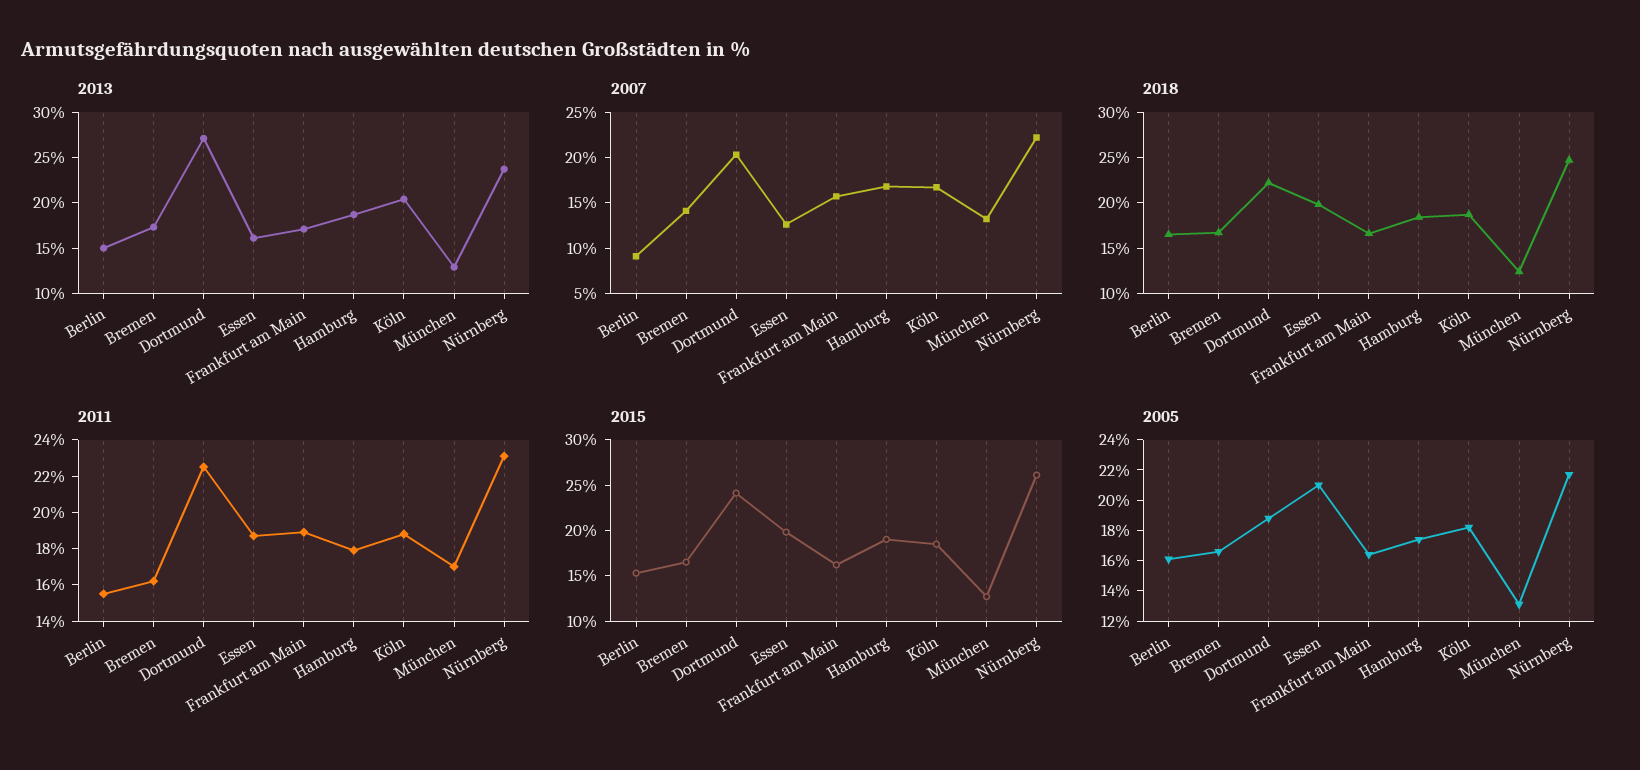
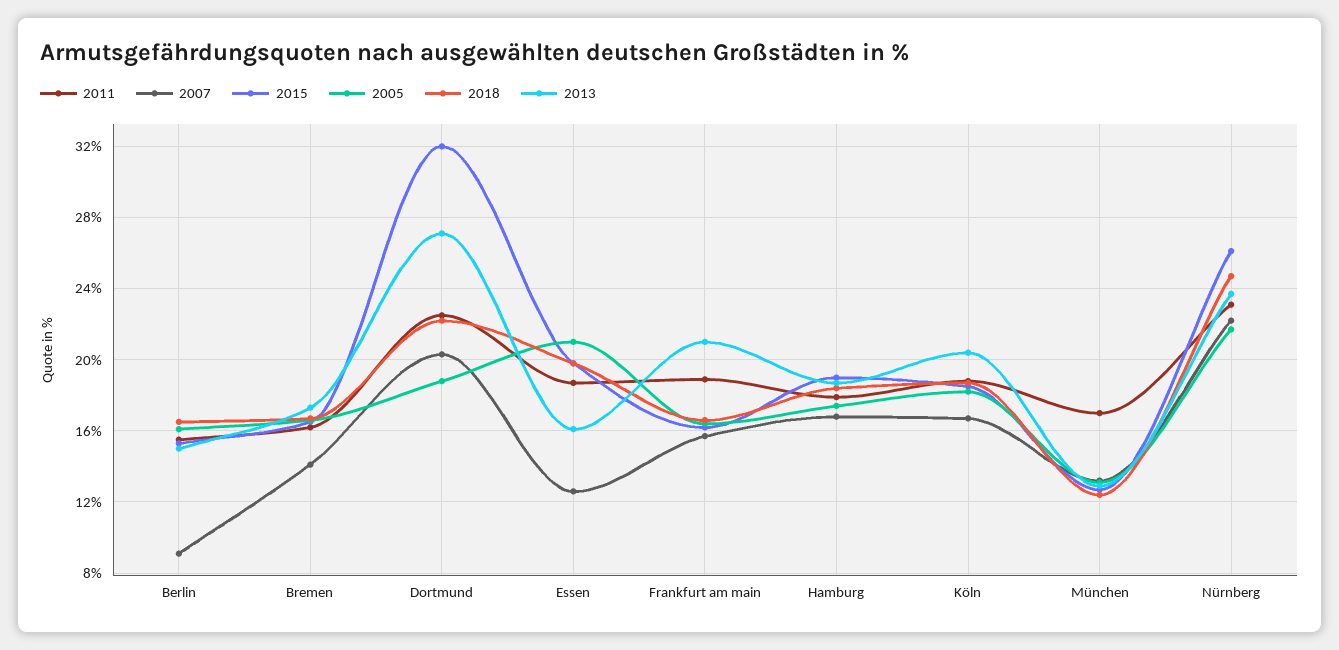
  {
    "2013": {
      "Berlin": 15,
      "Bremen": 17.5,
      "Dortmund": 27,
      "Essen": 16,
-     "Frankfurt am Main": 17,
+     "Frankfurt am Main": 21,
      "Hamburg": 18.5,
      "Köln": 20.5,
      "München": 13,
      "Nürnberg": 23.5
    },
    "2007": {
      "Berlin": 9,
      "Bremen": 14,
      "Dortmund": 20.5,
      "Essen": 12.5,
      "Frankfurt am Main": 15.5,
      "Hamburg": 17,
      "Köln": 16.5,
      "München": 13,
      "Nürnberg": 22
    },
    "2018": {
      "Berlin": 16.5,
      "Bremen": 16.5,
      "Dortmund": 22,
      "Essen": 20,
      "Frankfurt am Main": 16.5,
      "Hamburg": 18.5,
      "Köln": 18.5,
      "München": 12.5,
      "Nürnberg": 24.5
    },
    "2011": {
      "Berlin": 15.5,
      "Bremen": 16,
      "Dortmund": 22.5,
      "Essen": 18.5,
      "Frankfurt am Main": 19,
      "Hamburg": 18,
      "Köln": 19,
      "München": 17,
      "Nürnberg": 23
    },
    "2015": {
      "Berlin": 15.5,
      "Bremen": 16.5,
-     "Dortmund": 24,
+     "Dortmund": 32,
      "Essen": 20,
      "Frankfurt am Main": 16,
      "Hamburg": 19,
      "Köln": 18.5,
      "München": 12.5,
      "Nürnberg": 26
    },
    "2005": {
      "Berlin": 16,
      "Bremen": 16.5,
      "Dortmund": 19,
      "Essen": 21,
      "Frankfurt am Main": 16.5,
      "Hamburg": 17.5,
      "Köln": 18,
      "München": 13,
      "Nürnberg": 21.5
    }
  }

